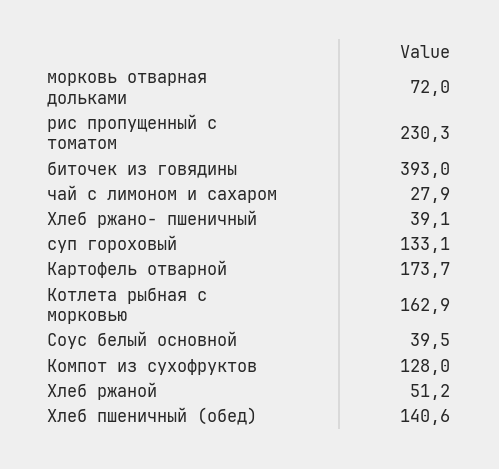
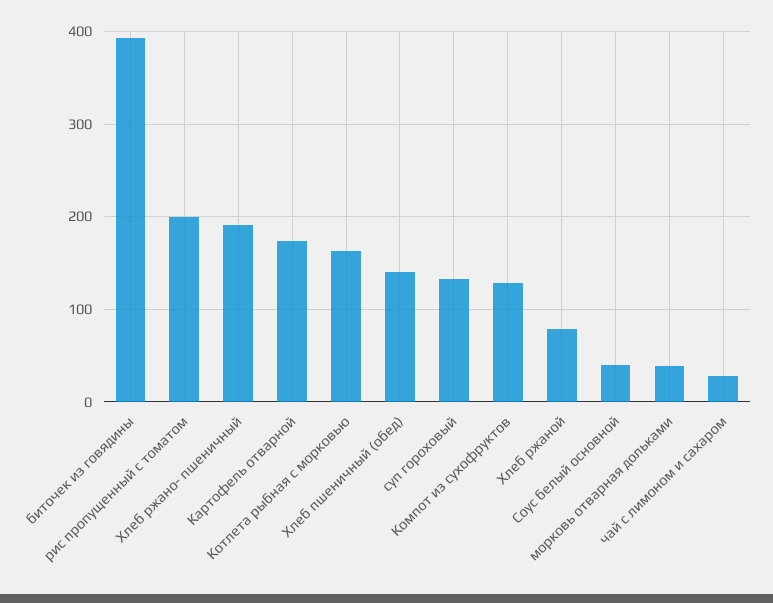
  {
-   "морковь отварная дольками": 72,
+   "морковь отварная дольками": 40,
-   "рис пропущенный с томатом": 230.3,
+   "рис пропущенный с томатом": 200,
    "биточек из говядины": 393,
    "чай с лимоном и сахаром": 27.9,
-   "Хлеб ржано- пшеничный": 39.1,
+   "Хлеб ржано- пшеничный": 190,
    "суп гороховый": 133.1,
    "Картофель отварной": 173.7,
    "Котлета рыбная с морковью": 162.9,
    "Соус белый основной": 39.5,
    "Компот из сухофруктов": 128,
-   "Хлеб ржаной": 51.2,
+   "Хлеб ржаной": 80,
    "Хлеб пшеничный (обед)": 140.6
  }

